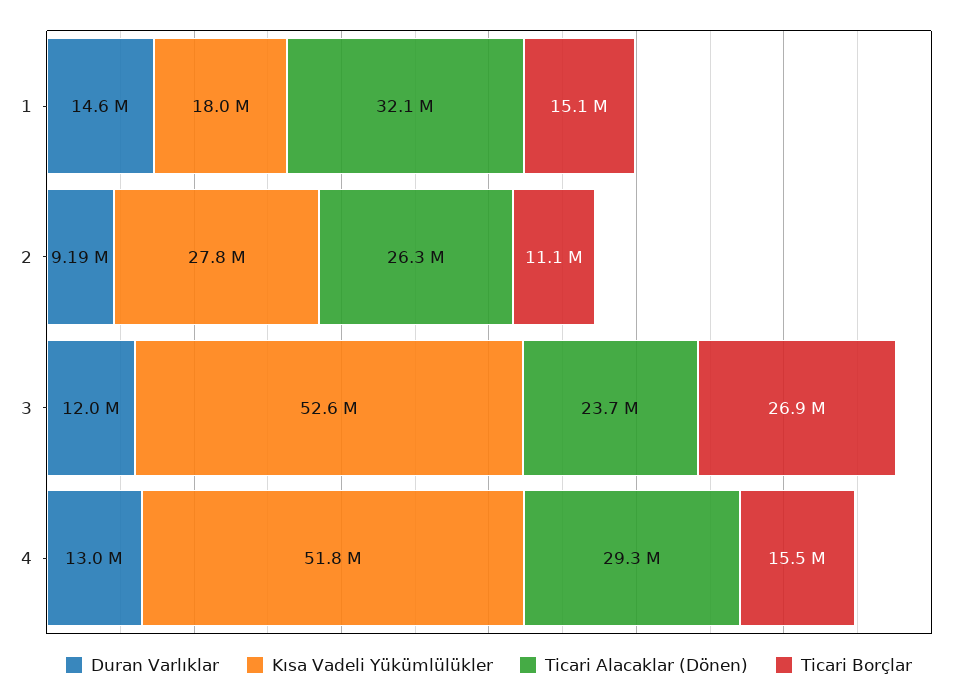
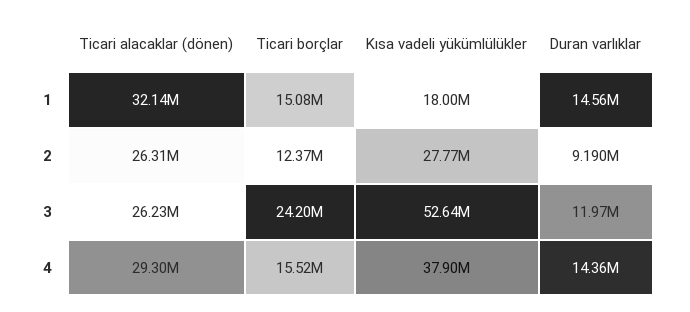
  {
    "Duran Varlıklar": {
      "1": 14560000,
      "2": 9190000,
      "3": 11970000,
-     "4": 13000000
+     "4": 14360000
    },
    "Kısa Vadeli Yükümlülükler": {
      "1": 18000000,
      "2": 27770000,
      "3": 52640000,
-     "4": 51800000
+     "4": 37900000
    },
    "Ticari Alacaklar (Dönen)": {
      "1": 32140000,
      "2": 26310000,
-     "3": 23700000,
+     "3": 26230000,
      "4": 29300000
    },
    "Ticari Borçlar": {
      "1": 15080000,
-     "2": 11100000,
+     "2": 12370000,
-     "3": 26900000,
+     "3": 24200000,
      "4": 15520000
    }
  }

